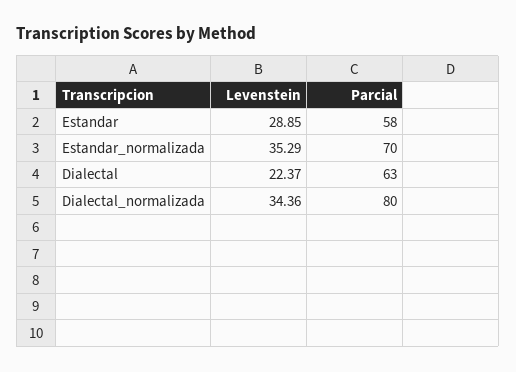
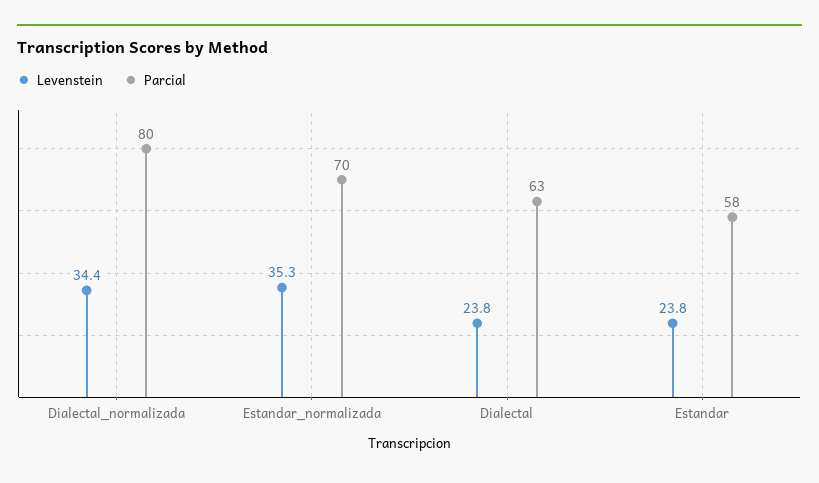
  {
    "Levenstein": {
-     "Estandar": 28.85,
+     "Estandar": 23.8,
      "Estandar_normalizada": 35.29,
-     "Dialectal": 22.37,
+     "Dialectal": 23.8,
      "Dialectal_normalizada": 34.36
    },
    "Parcial": {
      "Estandar": 58,
      "Estandar_normalizada": 70,
      "Dialectal": 63,
      "Dialectal_normalizada": 80
    }
  }

